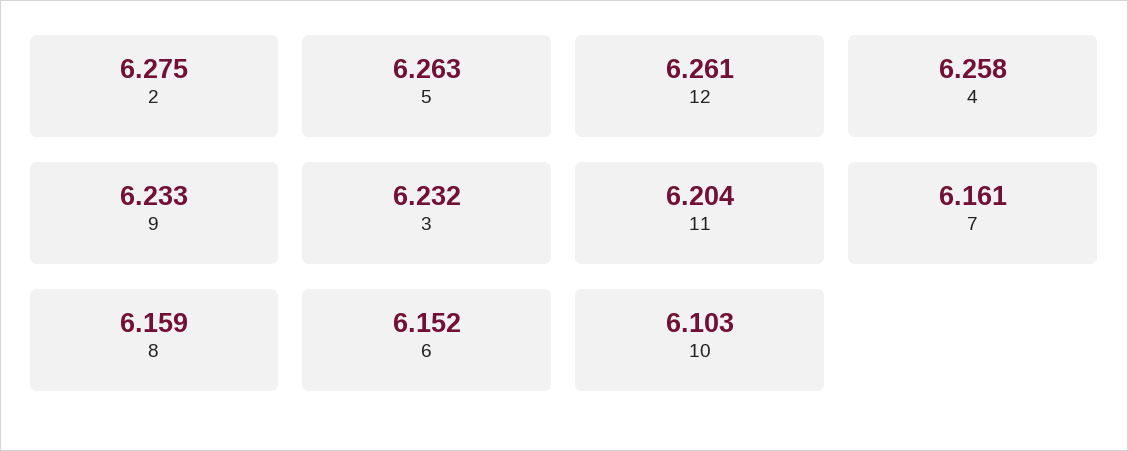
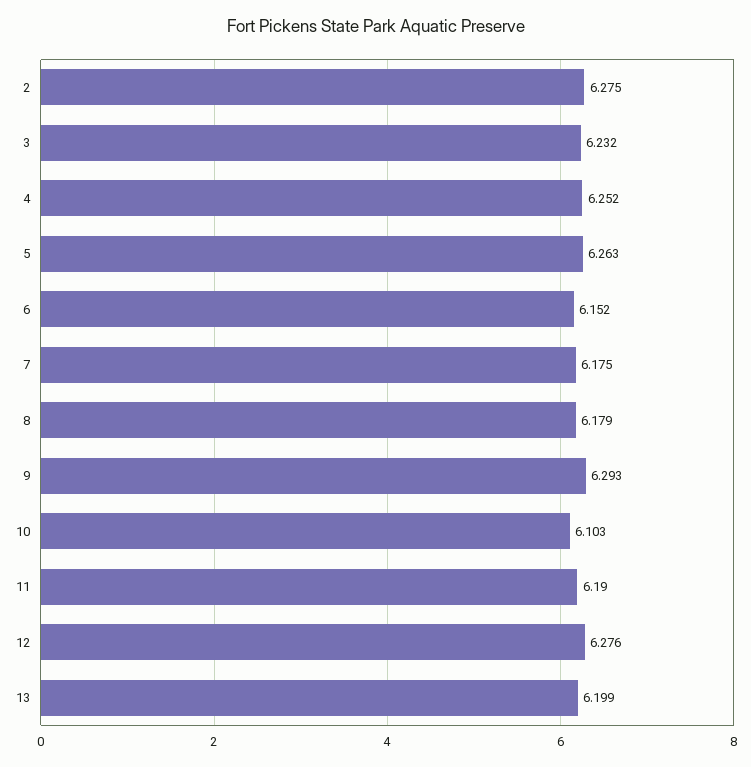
  {
    "2": 6.275,
    "5": 6.263,
-   "12": 6.261,
+   "12": 6.276,
-   "4": 6.258,
+   "4": 6.252,
-   "9": 6.233,
+   "9": 6.293,
    "3": 6.232,
-   "11": 6.204,
+   "11": 6.19,
-   "7": 6.161,
+   "7": 6.175,
-   "8": 6.159,
+   "8": 6.179,
    "6": 6.152,
-   "10": 6.103
+   "10": 6.103,
+   "13": 6.199
  }

